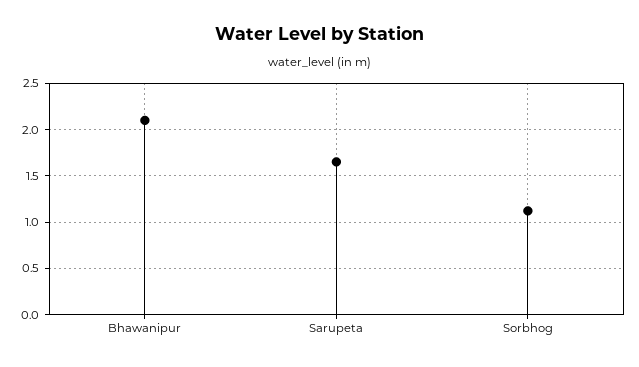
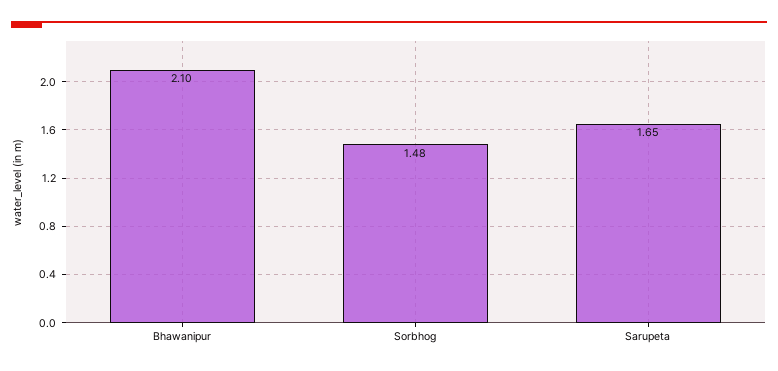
  {
    "Bhawanipur": 2.1,
    "Sarupeta": 1.65,
-   "Sorbhog": 1.1
+   "Sorbhog": 1.48
  }

